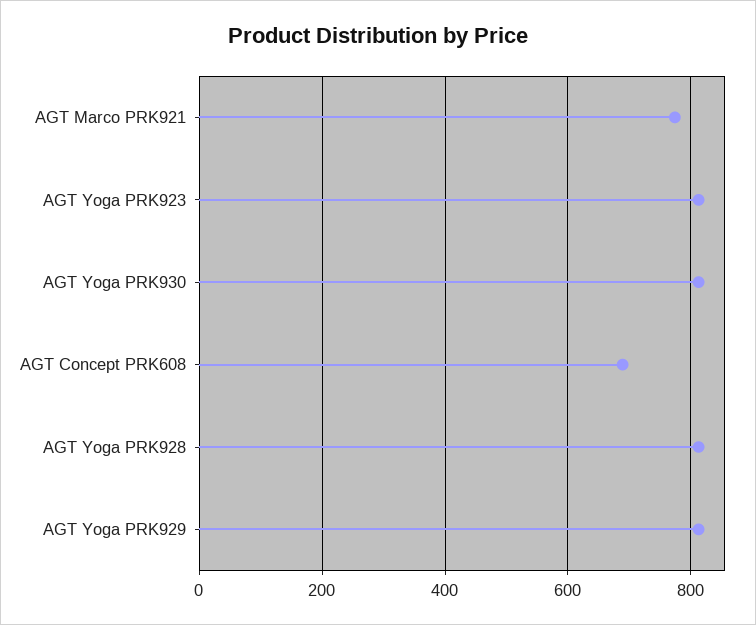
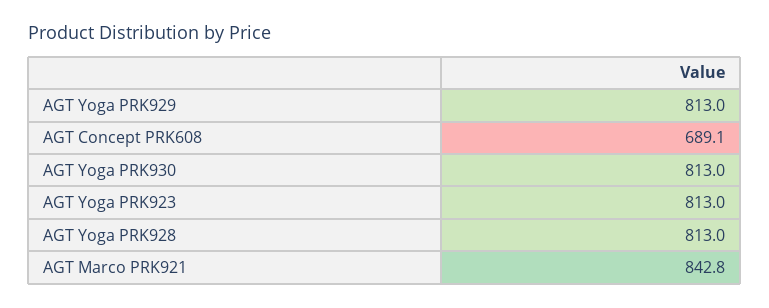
  {
-   "AGT Marco PRK921": 780,
+   "AGT Marco PRK921": 842.8,
    "AGT Yoga PRK923": 813,
    "AGT Yoga PRK930": 813,
    "AGT Concept PRK608": 689.1,
    "AGT Yoga PRK928": 813,
    "AGT Yoga PRK929": 813
  }

